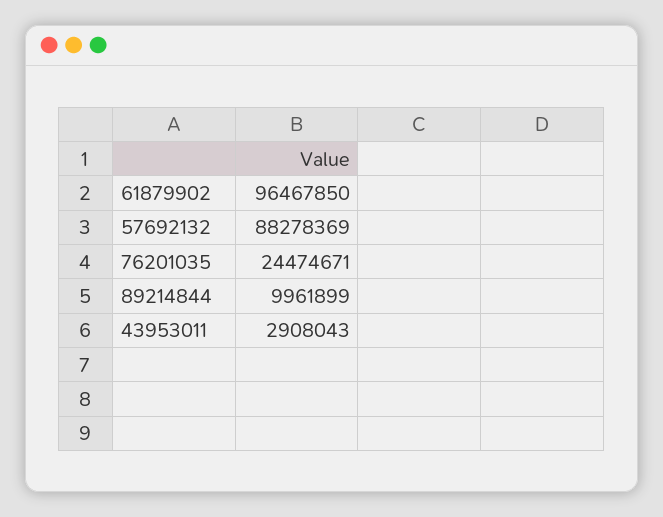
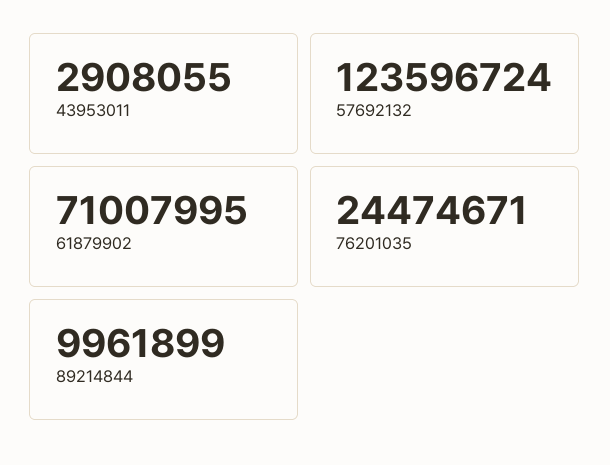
  {
-   "61879902": 96467850,
+   "61879902": 71007995,
-   "57692132": 88278369,
+   "57692132": 123596724,
    "76201035": 24474671,
    "89214844": 9961899,
-   "43953011": 2908043
+   "43953011": 2908055
  }

